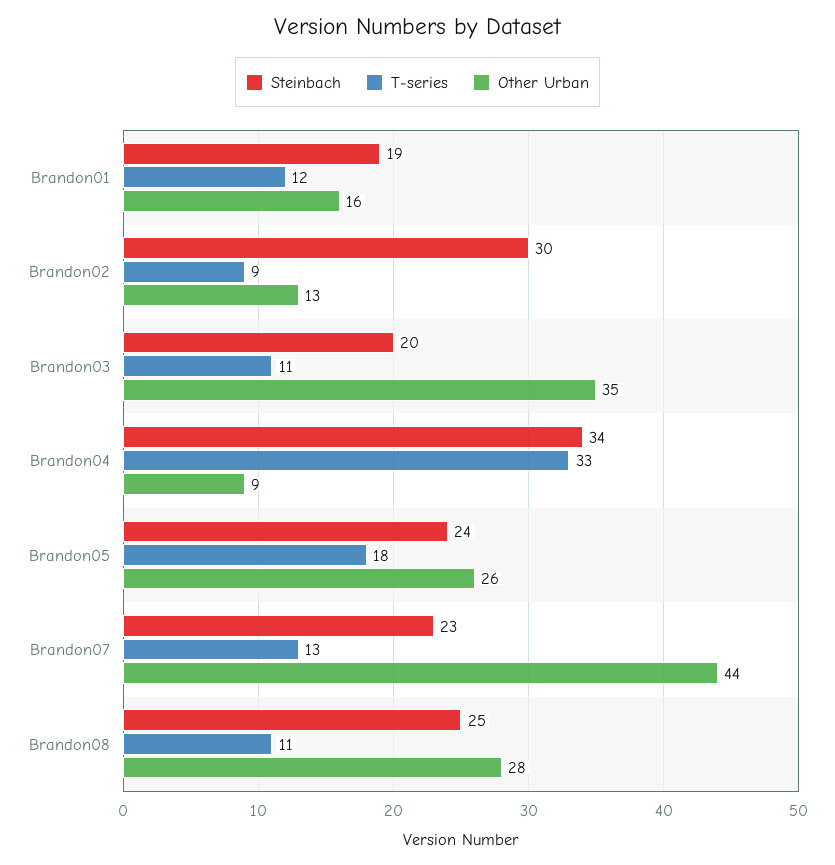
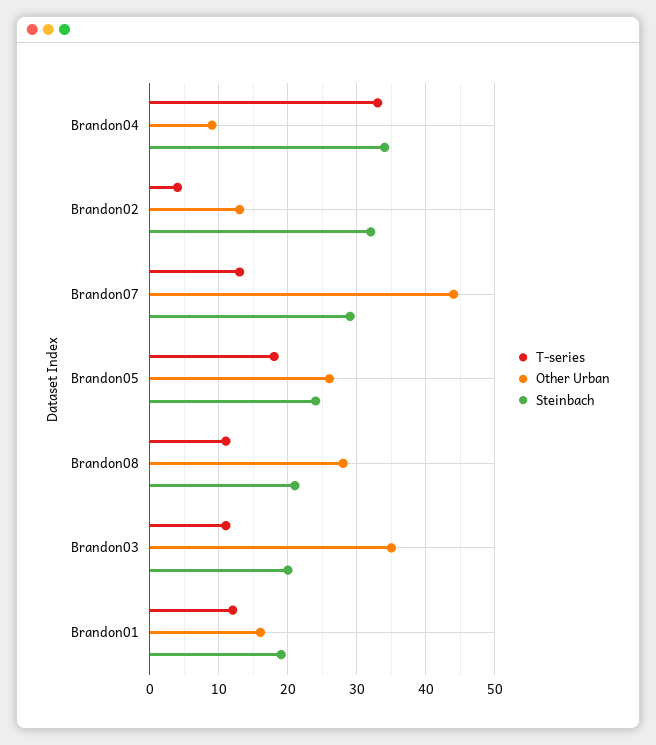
  {
    "Steinbach": {
      "Brandon01": 19,
-     "Brandon02": 30,
+     "Brandon02": 32,
      "Brandon03": 20,
      "Brandon04": 34,
      "Brandon05": 24,
-     "Brandon07": 23,
+     "Brandon07": 29,
-     "Brandon08": 25
+     "Brandon08": 21
    },
    "T-series": {
      "Brandon01": 12,
-     "Brandon02": 9,
+     "Brandon02": 4,
      "Brandon03": 11,
      "Brandon04": 33,
      "Brandon05": 18,
      "Brandon07": 13,
      "Brandon08": 11
    },
    "Other Urban": {
      "Brandon01": 16,
      "Brandon02": 13,
      "Brandon03": 35,
      "Brandon04": 9,
      "Brandon05": 26,
      "Brandon07": 44,
      "Brandon08": 28
    }
  }

